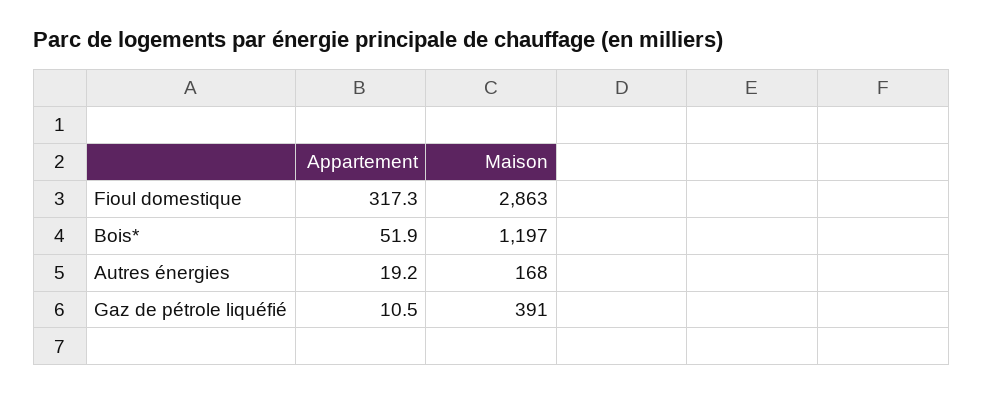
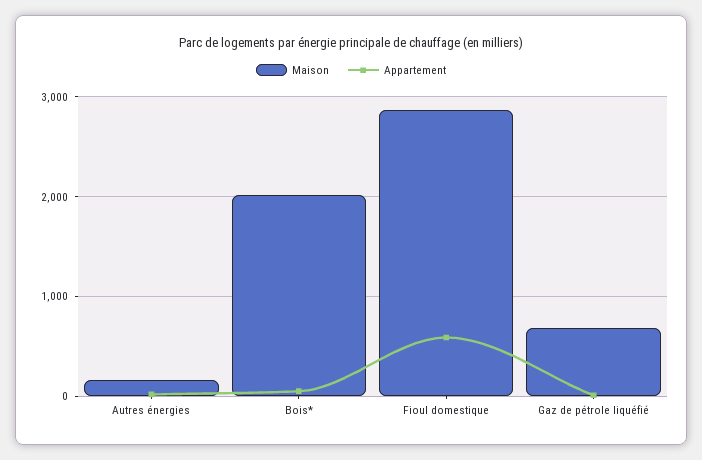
  {
    "Appartement": {
-     "Fioul domestique": 317.3,
+     "Fioul domestique": 600,
      "Bois*": 51.9,
      "Autres énergies": 19.2,
      "Gaz de pétrole liquéfié": 10.5
    },
    "Maison": {
      "Fioul domestique": 2863,
-     "Bois*": 1197,
+     "Bois*": 2000,
      "Autres énergies": 168,
-     "Gaz de pétrole liquéfié": 391
+     "Gaz de pétrole liquéfié": 700
    }
  }

